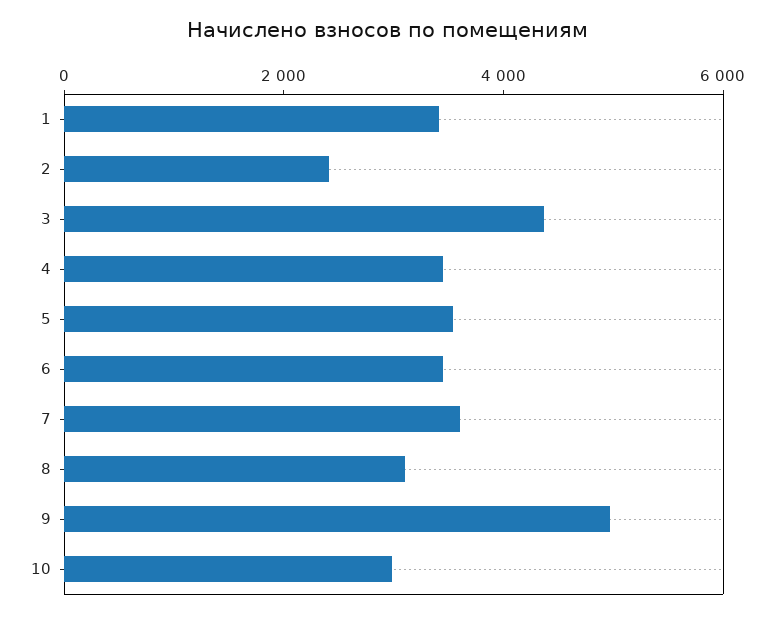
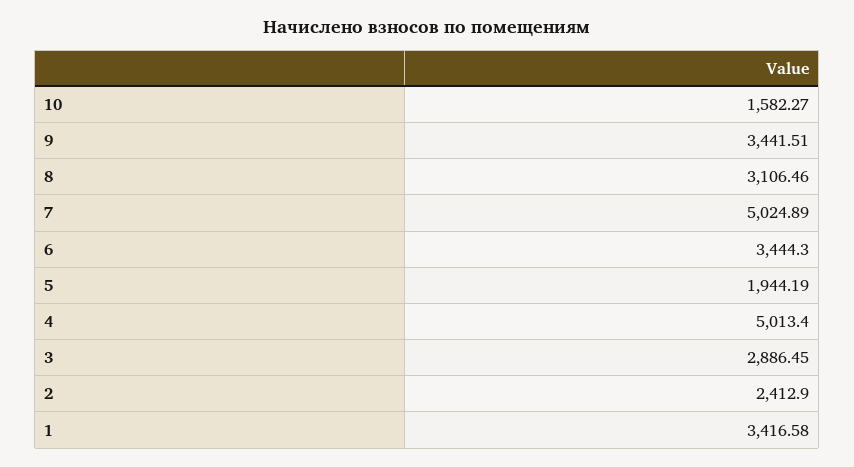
  {
    "1": 3416.58,
    "2": 2412.9,
-   "3": 4500,
+   "3": 2886.45,
-   "4": 3500,
+   "4": 5013.4,
-   "5": 3500,
+   "5": 1944.19,
    "6": 3444.3,
-   "7": 3500,
+   "7": 5024.89,
    "8": 3106.46,
-   "9": 5000,
+   "9": 3441.51,
-   "10": 3000
+   "10": 1582.27
  }

